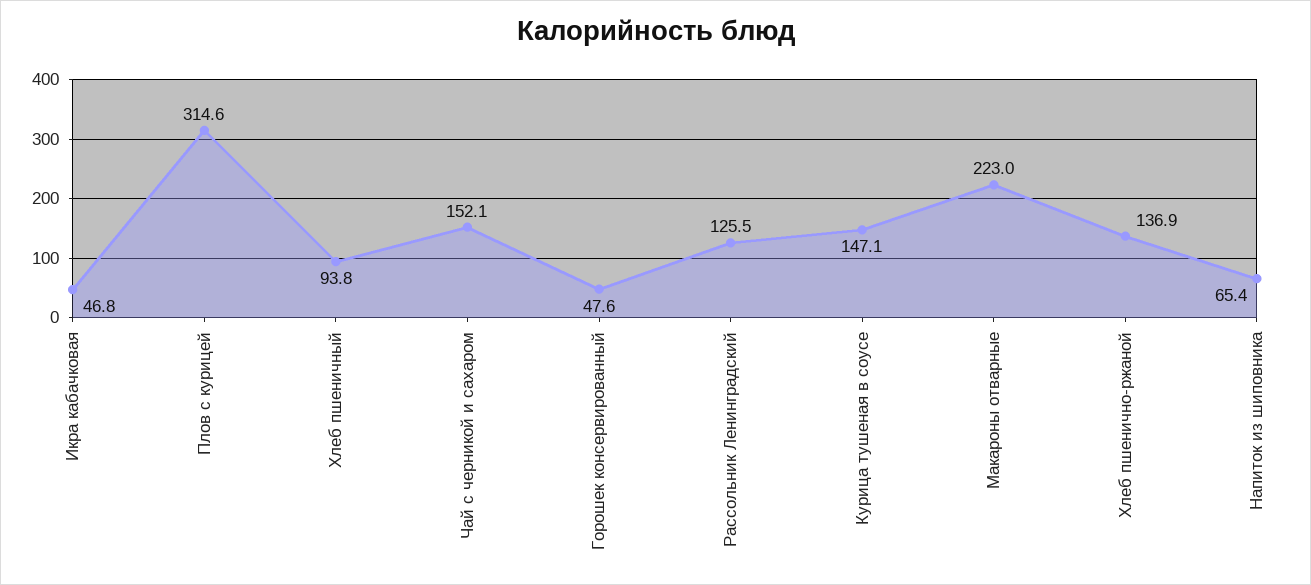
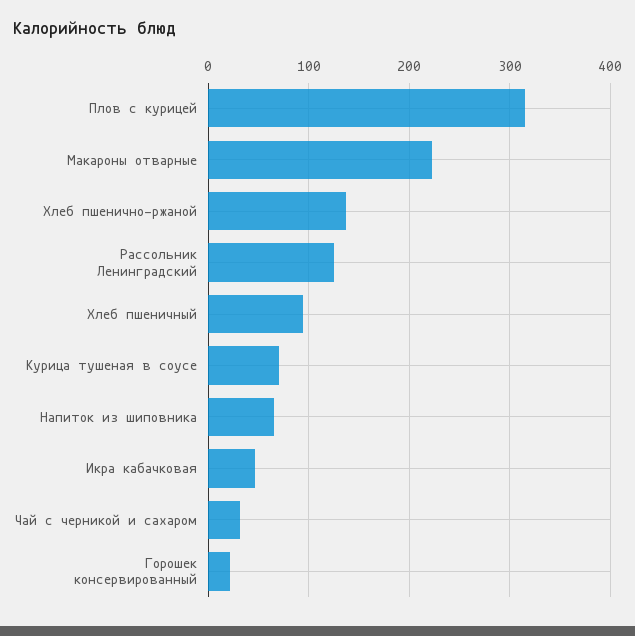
  {
    "Икра кабачковая": 46.8,
    "Плов с курицей": 314.6,
    "Хлеб пшеничный": 93.8,
-   "Чай с черникой и сахаром": 152.1,
+   "Чай с черникой и сахаром": 30,
-   "Горошек консервированный": 47.6,
+   "Горошек консервированный": 20,
    "Рассольник Ленинградский": 125.5,
-   "Курица тушеная в соусе": 147.1,
+   "Курица тушеная в соусе": 70,
    "Макароны отварные": 223,
    "Хлеб пшенично-ржаной": 136.9,
    "Напиток из шиповника": 65.4
  }

